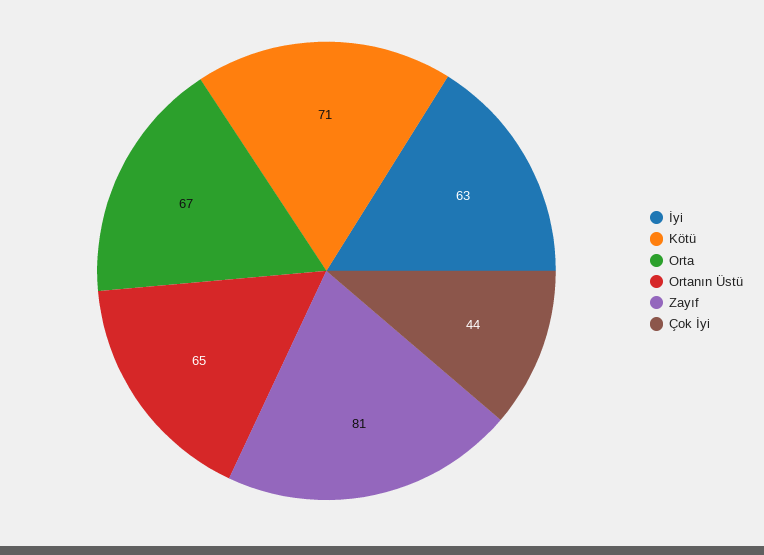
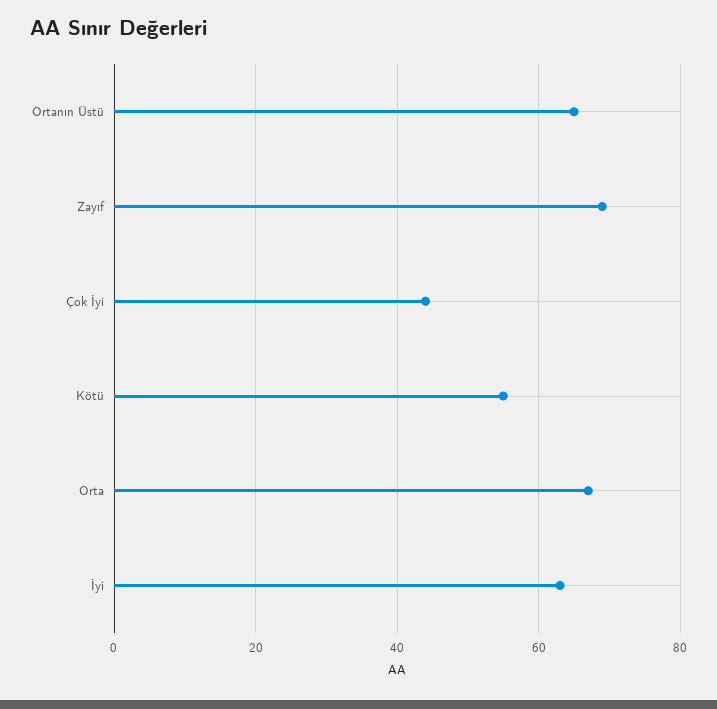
  {
    "İyi": 63,
-   "Kötü": 71,
+   "Kötü": 55,
    "Orta": 67,
    "Ortanın Üstü": 65,
-   "Zayıf": 81,
+   "Zayıf": 70,
    "Çok İyi": 44
  }

